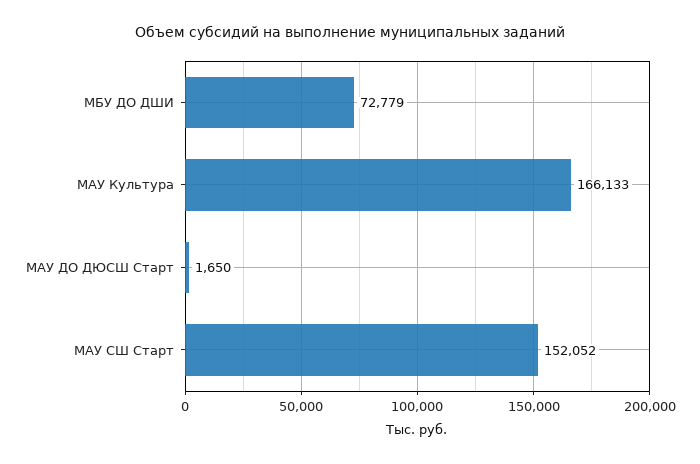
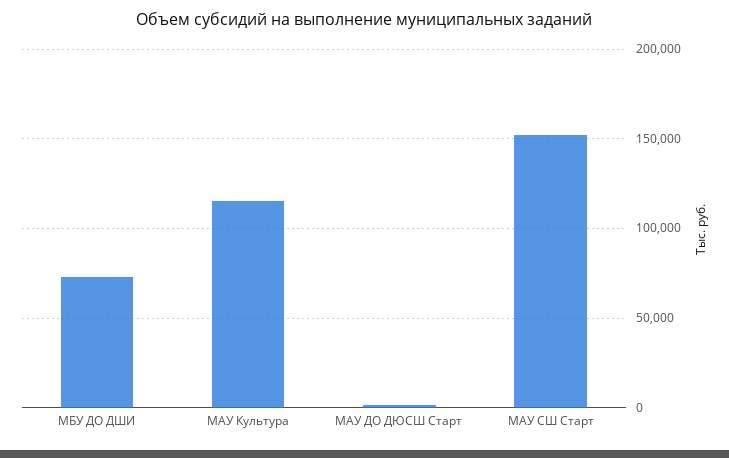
  {
    "МБУ ДО ДШИ": 72779,
-   "МАУ Культура": 166133,
+   "МАУ Культура": 115000,
    "МАУ ДО ДЮСШ Старт": 1650,
    "МАУ СШ Старт": 152052
  }

